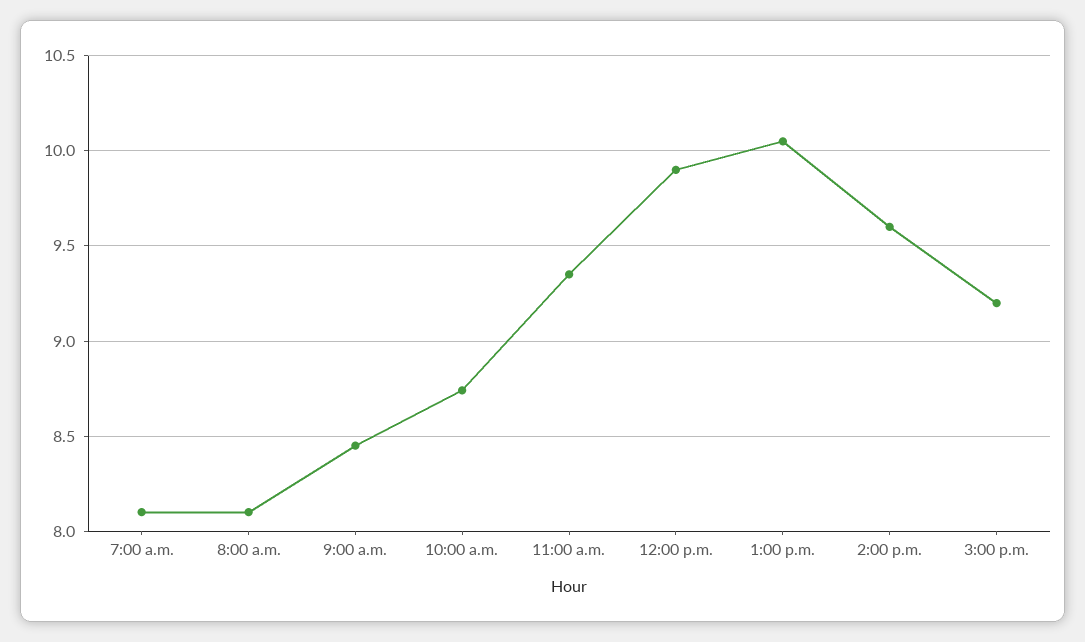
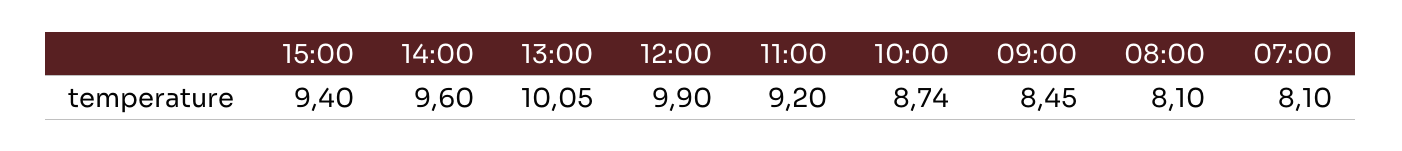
  {
    "7:00 a.m.": 8.1,
    "8:00 a.m.": 8.1,
    "9:00 a.m.": 8.45,
    "10:00 a.m.": 8.74,
-   "11:00 a.m.": 9.35,
+   "11:00 a.m.": 9.2,
    "12:00 p.m.": 9.9,
    "1:00 p.m.": 10.05,
    "2:00 p.m.": 9.6,
-   "3:00 p.m.": 9.2
+   "3:00 p.m.": 9.4
  }

